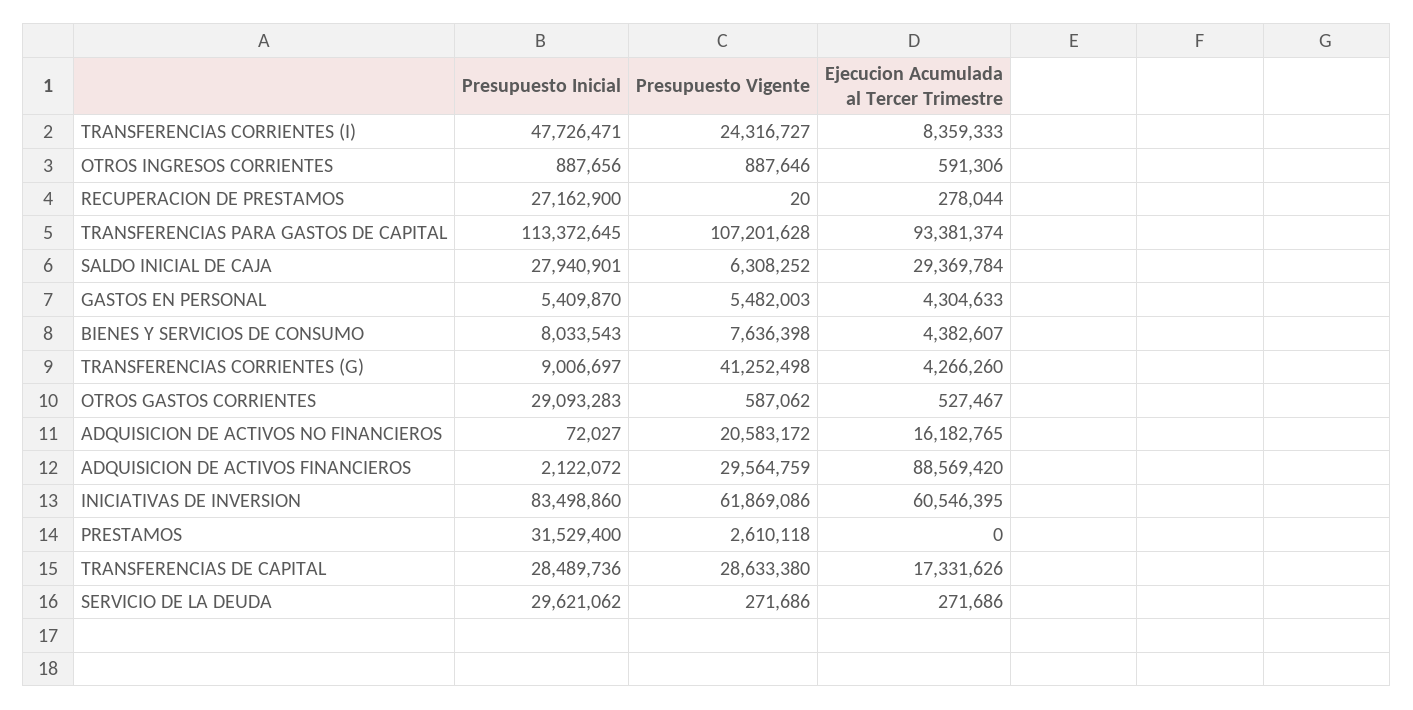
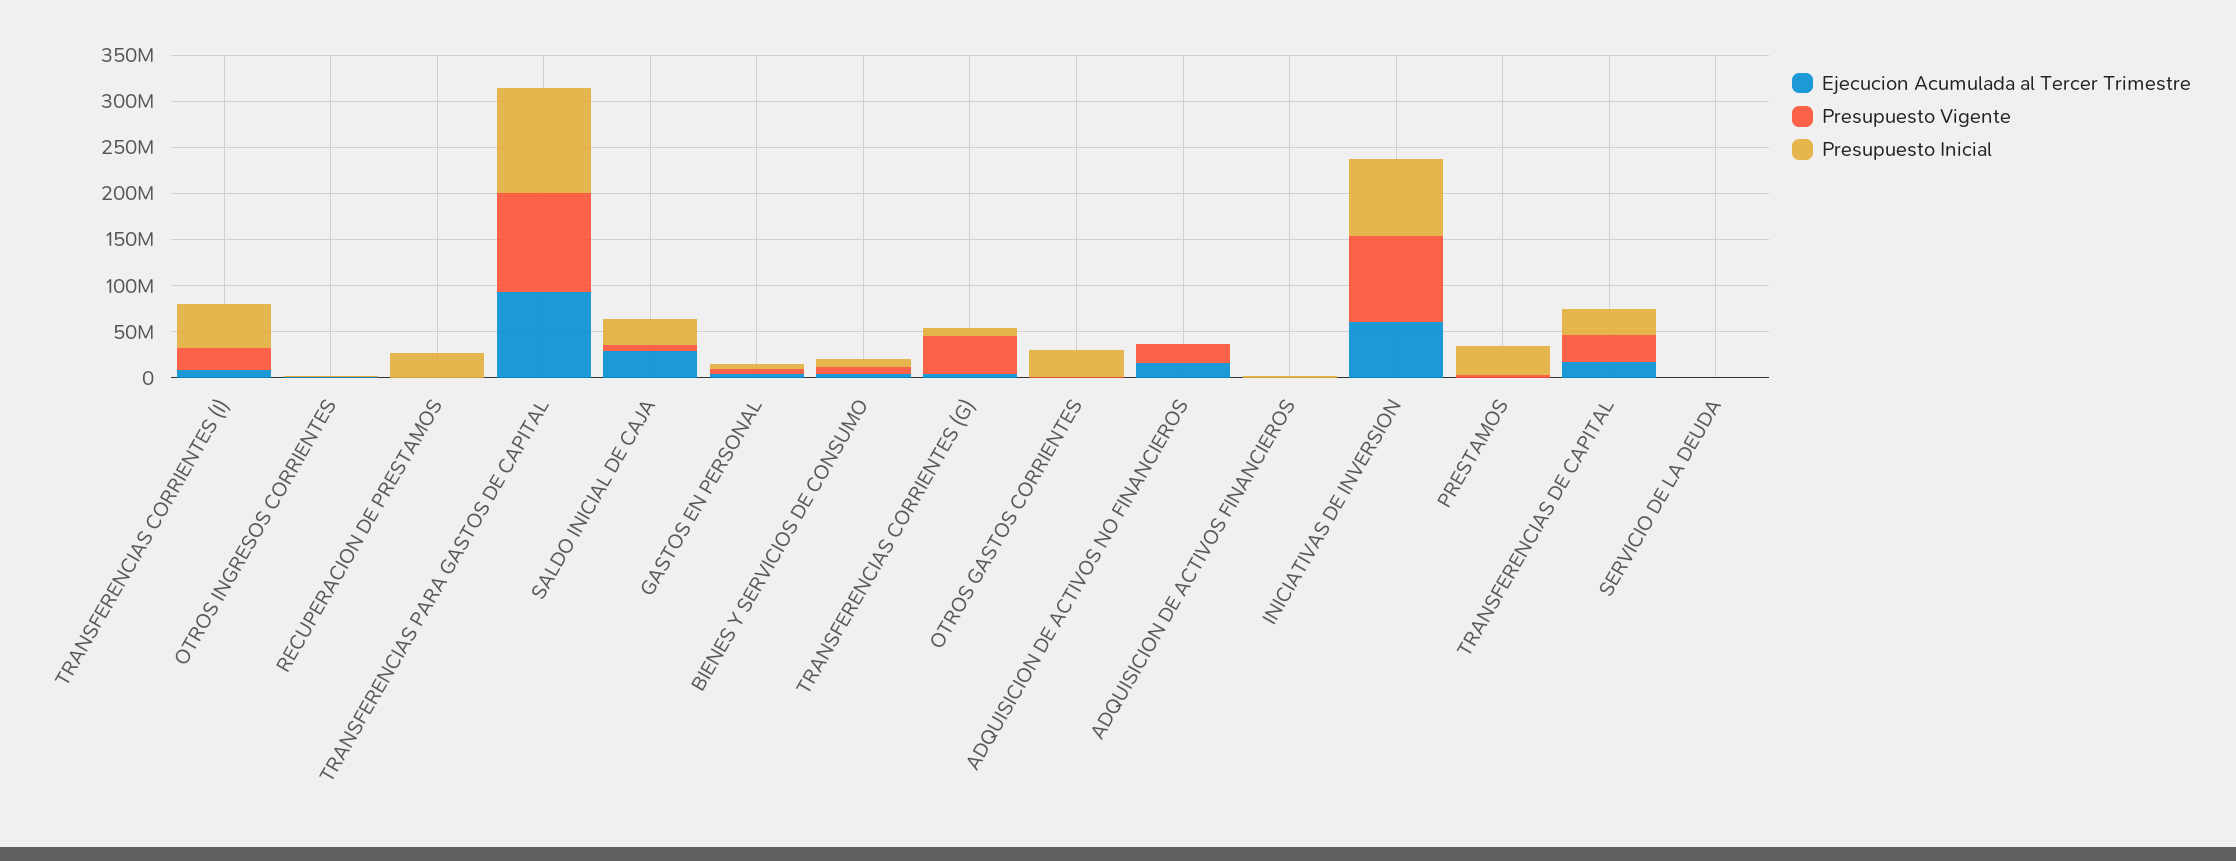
  {
    "Presupuesto Inicial": {
      "TRANSFERENCIAS CORRIENTES (I)": 47726471,
      "OTROS INGRESOS CORRIENTES": 887656,
      "RECUPERACION DE PRESTAMOS": 27162900,
      "TRANSFERENCIAS PARA GASTOS DE CAPITAL": 113372645,
      "SALDO INICIAL DE CAJA": 27940901,
      "GASTOS EN PERSONAL": 5409870,
      "BIENES Y SERVICIOS DE CONSUMO": 8033543,
      "TRANSFERENCIAS CORRIENTES (G)": 9006697,
      "OTROS GASTOS CORRIENTES": 29093283,
      "ADQUISICION DE ACTIVOS NO FINANCIEROS": 72027,
      "ADQUISICION DE ACTIVOS FINANCIEROS": 2122072,
      "INICIATIVAS DE INVERSION": 83498860,
      "PRESTAMOS": 31529400,
      "TRANSFERENCIAS DE CAPITAL": 28489736,
-     "SERVICIO DE LA DEUDA": 29621062
+     "SERVICIO DE LA DEUDA": 0
    },
    "Presupuesto Vigente": {
      "TRANSFERENCIAS CORRIENTES (I)": 24316727,
      "OTROS INGRESOS CORRIENTES": 887646,
      "RECUPERACION DE PRESTAMOS": 20,
      "TRANSFERENCIAS PARA GASTOS DE CAPITAL": 107201628,
      "SALDO INICIAL DE CAJA": 6308252,
      "GASTOS EN PERSONAL": 5482003,
      "BIENES Y SERVICIOS DE CONSUMO": 7636398,
      "TRANSFERENCIAS CORRIENTES (G)": 41252498,
      "OTROS GASTOS CORRIENTES": 587062,
      "ADQUISICION DE ACTIVOS NO FINANCIEROS": 20583172,
-     "ADQUISICION DE ACTIVOS FINANCIEROS": 29564759,
+     "ADQUISICION DE ACTIVOS FINANCIEROS": 0,
-     "INICIATIVAS DE INVERSION": 61869086,
+     "INICIATIVAS DE INVERSION": 90000000,
      "PRESTAMOS": 2610118,
      "TRANSFERENCIAS DE CAPITAL": 28633380,
      "SERVICIO DE LA DEUDA": 271686
    },
    "Ejecucion Acumulada al Tercer Trimestre": {
      "TRANSFERENCIAS CORRIENTES (I)": 8359333,
      "OTROS INGRESOS CORRIENTES": 591306,
      "RECUPERACION DE PRESTAMOS": 278044,
      "TRANSFERENCIAS PARA GASTOS DE CAPITAL": 93381374,
      "SALDO INICIAL DE CAJA": 29369784,
      "GASTOS EN PERSONAL": 4304633,
      "BIENES Y SERVICIOS DE CONSUMO": 4382607,
      "TRANSFERENCIAS CORRIENTES (G)": 4266260,
      "OTROS GASTOS CORRIENTES": 527467,
      "ADQUISICION DE ACTIVOS NO FINANCIEROS": 16182765,
-     "ADQUISICION DE ACTIVOS FINANCIEROS": 88569420,
+     "ADQUISICION DE ACTIVOS FINANCIEROS": 0,
      "INICIATIVAS DE INVERSION": 60546395,
      "PRESTAMOS": 0,
      "TRANSFERENCIAS DE CAPITAL": 17331626,
      "SERVICIO DE LA DEUDA": 271686
    }
  }

